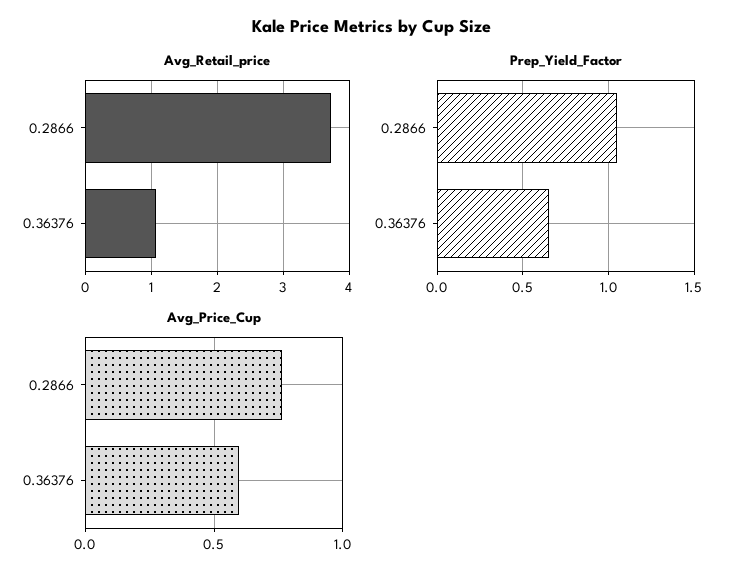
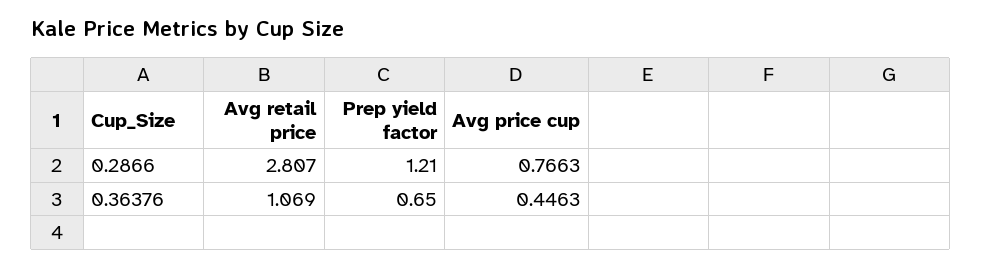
  {
    "Avg_Retail_price": {
-     "0.2866": 3.7,
+     "0.2866": 2.807,
      "0.36376": 1.069
    },
    "Prep_Yield_Factor": {
-     "0.2866": 1.05,
+     "0.2866": 1.21,
      "0.36376": 0.65
    },
    "Avg_Price_Cup": {
      "0.2866": 0.7663,
-     "0.36376": 0.6
+     "0.36376": 0.4463
    }
  }

